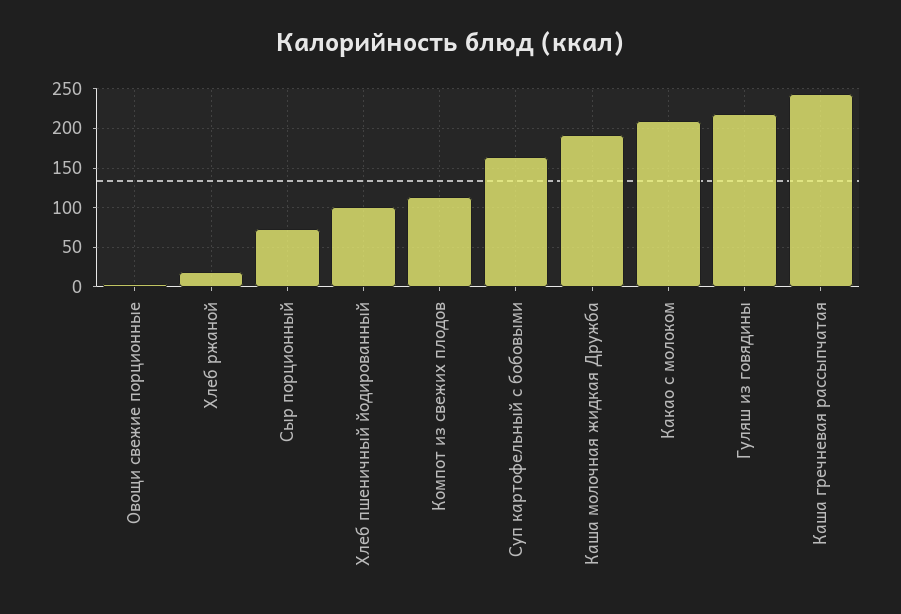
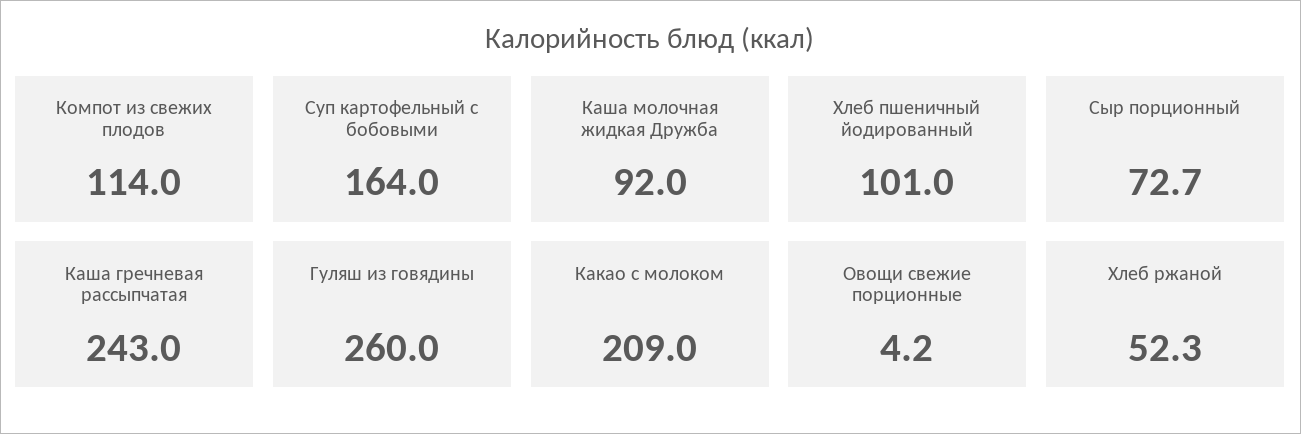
  {
    "Овощи свежие порционные": 4.2,
-   "Хлеб ржаной": 20,
+   "Хлеб ржаной": 52.3,
    "Сыр порционный": 72.7,
    "Хлеб пшеничный йодированный": 101,
    "Компот из свежих плодов": 114,
    "Суп картофельный с бобовыми": 164,
-   "Каша молочная жидкая Дружба": 190,
+   "Каша молочная жидкая Дружба": 92,
    "Какао с молоком": 209,
-   "Гуляш из говядины": 220,
+   "Гуляш из говядины": 260,
    "Каша гречневая рассыпчатая": 243
  }

